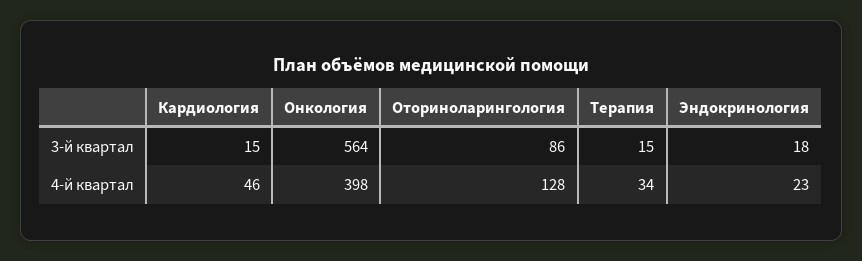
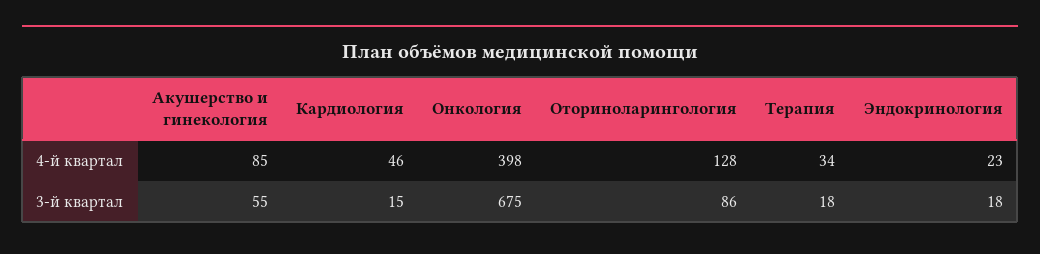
  {
    "Кардиология": {
      "3-й квартал": 15,
      "4-й квартал": 46
    },
    "Онкология": {
-     "3-й квартал": 564,
+     "3-й квартал": 675,
      "4-й квартал": 398
    },
    "Оториноларингология": {
      "3-й квартал": 86,
      "4-й квартал": 128
    },
    "Терапия": {
-     "3-й квартал": 15,
+     "3-й квартал": 18,
      "4-й квартал": 34
    },
    "Эндокринология": {
      "3-й квартал": 18,
      "4-й квартал": 23
-   }
+   },
+   "Акушерство и гинекология": {
+     "4-й квартал": 85,
+     "3-й квартал": 55
+   }
  }

